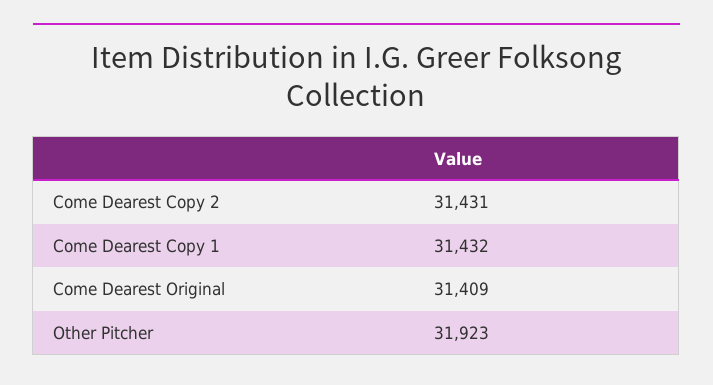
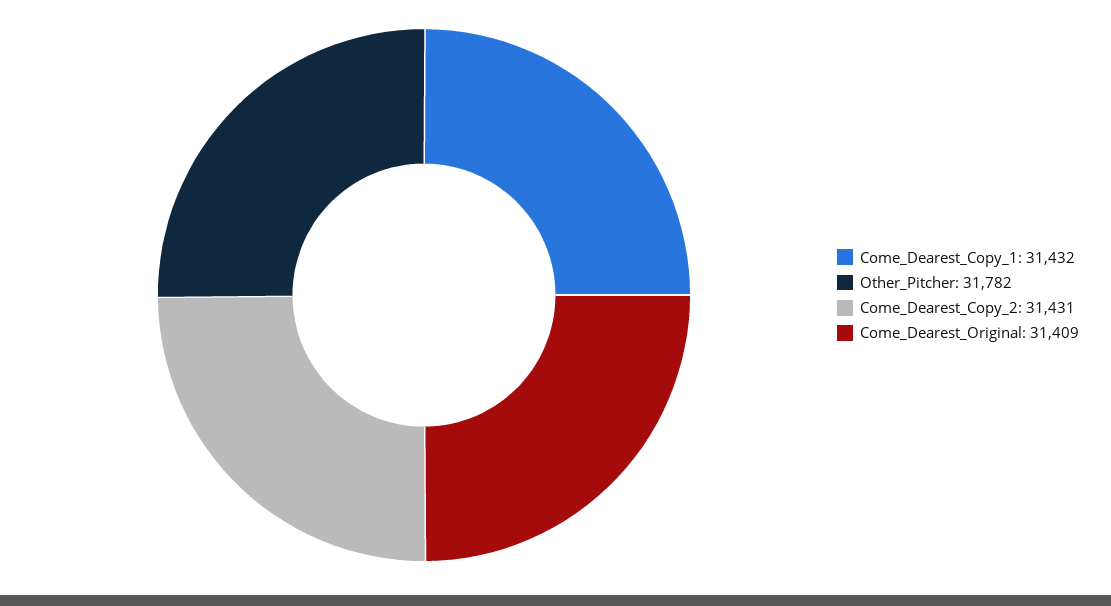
  {
    "Come Dearest Copy 2": 31431,
    "Come Dearest Copy 1": 31432,
    "Come Dearest Original": 31409,
-   "Other Pitcher": 31923
+   "Other Pitcher": 31782
  }

